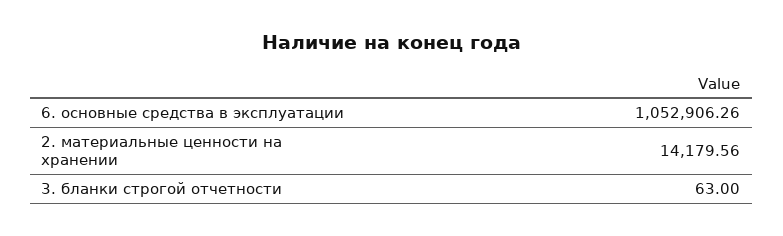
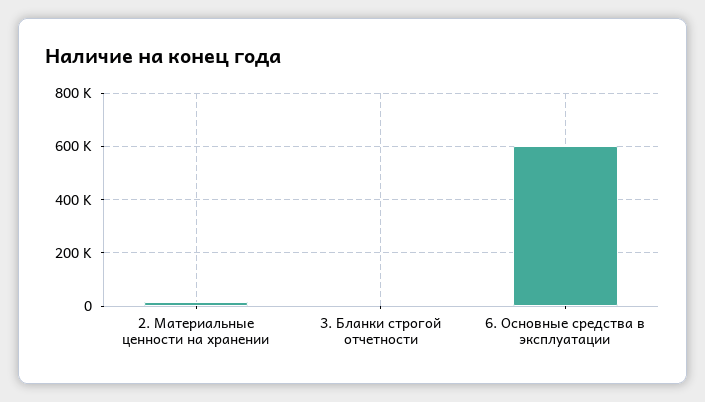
  {
-   "6. основные средства в эксплуатации": 1052906.26,
+   "6. основные средства в эксплуатации": 600000,
    "2. материальные ценности на хранении": 14179.56,
    "3. бланки строгой отчетности": 63
  }

